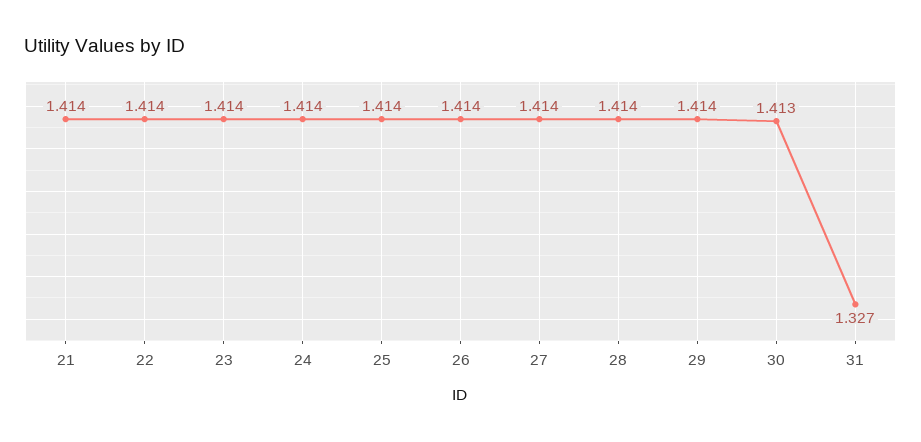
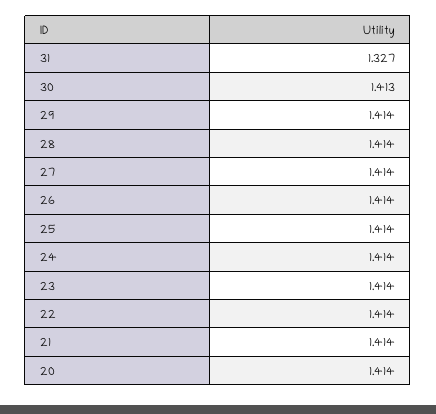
  {
    "21": 1.414,
    "22": 1.414,
    "23": 1.414,
    "24": 1.414,
    "25": 1.414,
    "26": 1.414,
    "27": 1.414,
    "28": 1.414,
    "29": 1.414,
    "30": 1.413,
-   "31": 1.327
+   "31": 1.327,
+   "20": 1.414
  }

